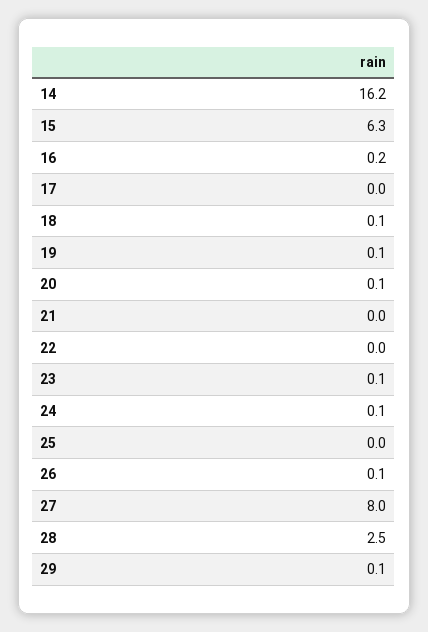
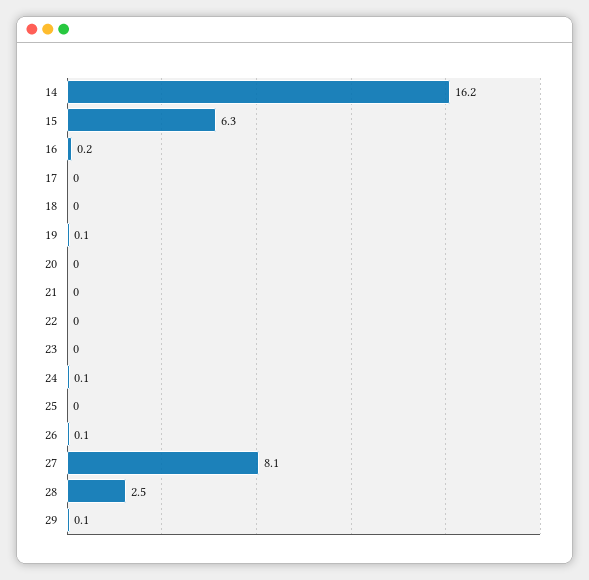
  {
    "14": 16.2,
    "15": 6.3,
    "16": 0.2,
    "17": 0,
-   "18": 0.1,
+   "18": 0,
    "19": 0.1,
-   "20": 0.1,
+   "20": 0,
    "21": 0,
    "22": 0,
-   "23": 0.1,
+   "23": 0,
    "24": 0.1,
    "25": 0,
    "26": 0.1,
-   "27": 8,
+   "27": 8.1,
    "28": 2.5,
    "29": 0.1
  }

